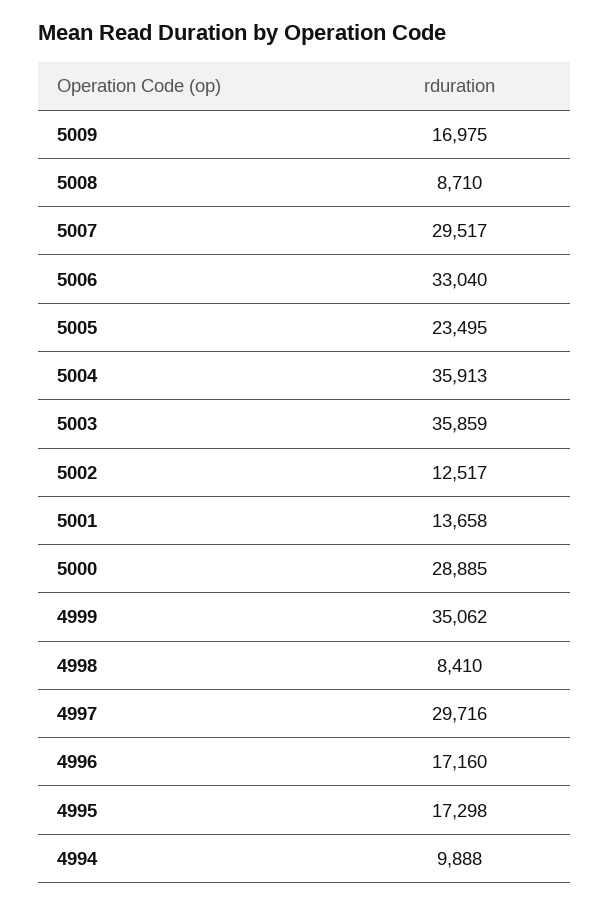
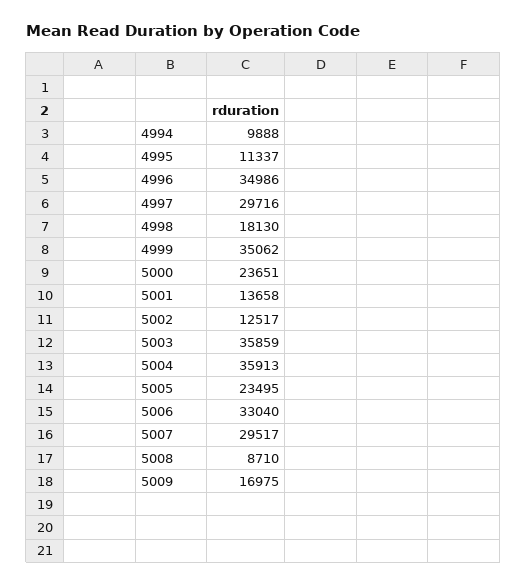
  {
    "5009": 16975,
    "5008": 8710,
    "5007": 29517,
    "5006": 33040,
    "5005": 23495,
    "5004": 35913,
    "5003": 35859,
    "5002": 12517,
    "5001": 13658,
-   "5000": 28885,
+   "5000": 23651,
    "4999": 35062,
-   "4998": 8410,
+   "4998": 18130,
    "4997": 29716,
-   "4996": 17160,
+   "4996": 34986,
-   "4995": 17298,
+   "4995": 11337,
    "4994": 9888
  }

